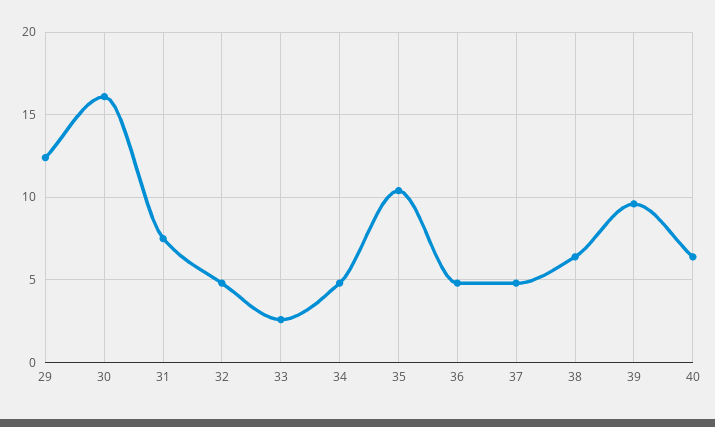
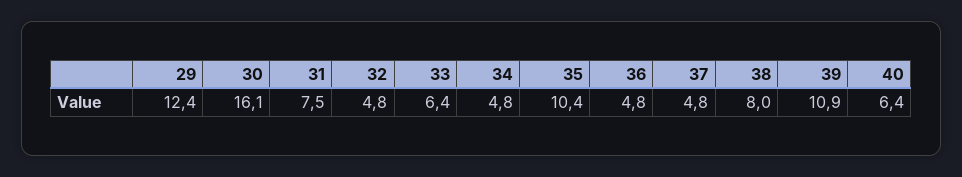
  {
    "29": 12.4,
    "30": 16.1,
    "31": 7.5,
    "32": 4.8,
-   "33": 2.5,
+   "33": 6.4,
    "34": 4.8,
    "35": 10.4,
    "36": 4.8,
    "37": 4.8,
-   "38": 6.5,
+   "38": 8,
-   "39": 9.5,
+   "39": 10.9,
    "40": 6.4
  }

